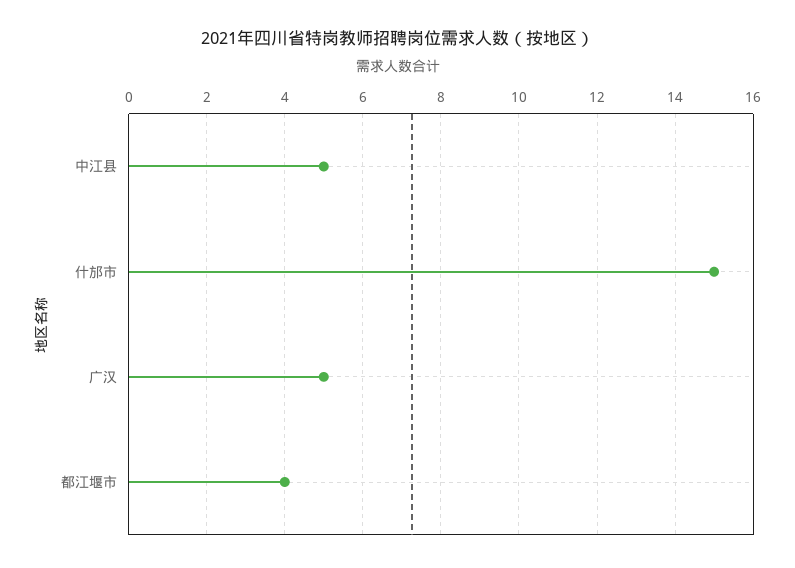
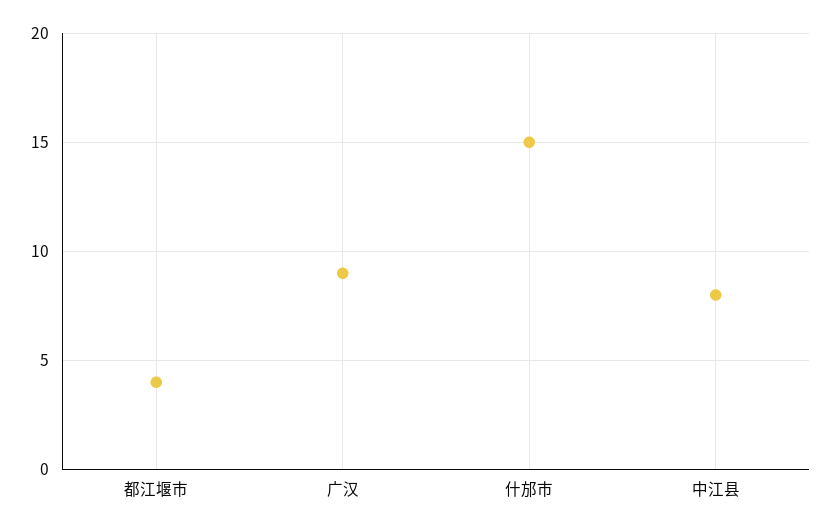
  {
-   "中江县": 5,
+   "中江县": 8,
    "什邡市": 15,
-   "广汉": 5,
+   "广汉": 9,
    "都江堰市": 4
  }

